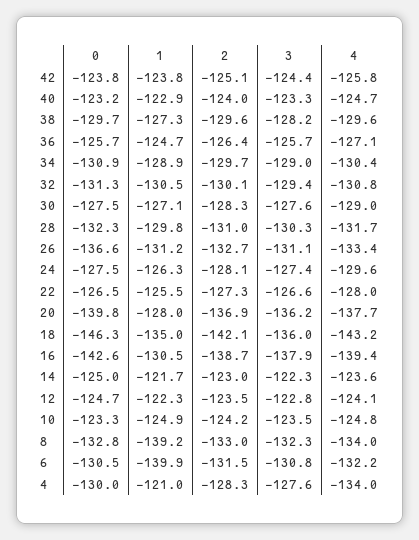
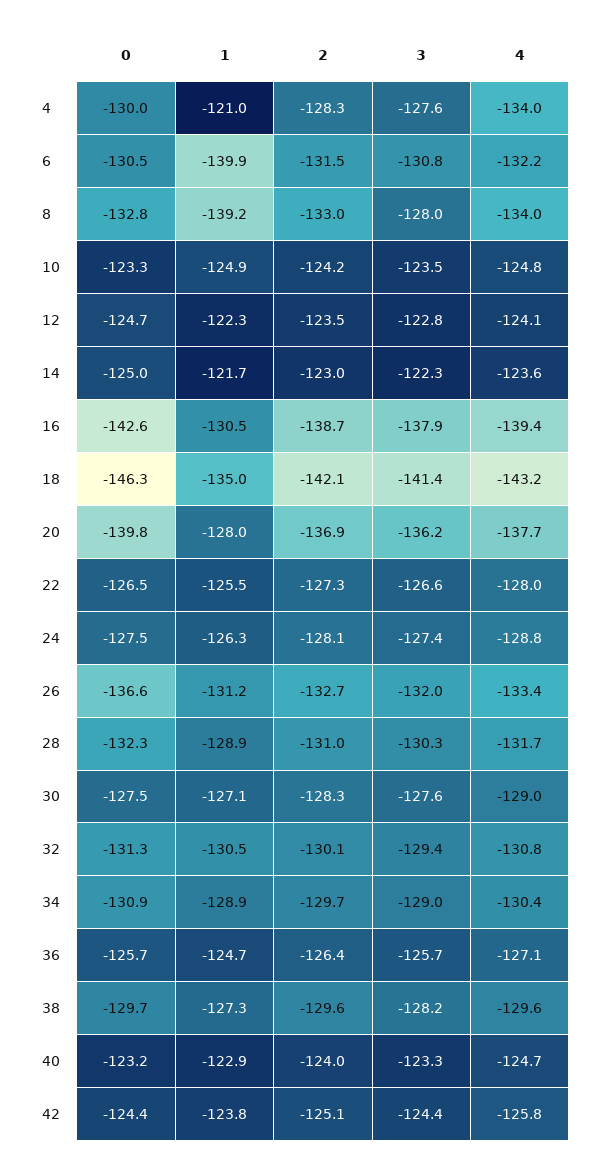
  {
    "0": {
-     "42": -123.8,
+     "42": -124.4,
      "40": -123.2,
      "38": -129.7,
      "36": -125.7,
      "34": -130.9,
      "32": -131.3,
      "30": -127.5,
      "28": -132.3,
      "26": -136.6,
      "24": -127.5,
      "22": -126.5,
      "20": -139.8,
      "18": -146.3,
      "16": -142.6,
      "14": -125,
      "12": -124.7,
      "10": -123.3,
      "8": -132.8,
      "6": -130.5,
      "4": -130
    },
    "1": {
      "42": -123.8,
      "40": -122.9,
      "38": -127.3,
      "36": -124.7,
      "34": -128.9,
      "32": -130.5,
      "30": -127.1,
-     "28": -129.8,
+     "28": -128.9,
      "26": -131.2,
      "24": -126.3,
      "22": -125.5,
      "20": -128,
      "18": -135,
      "16": -130.5,
      "14": -121.7,
      "12": -122.3,
      "10": -124.9,
      "8": -139.2,
      "6": -139.9,
      "4": -121
    },
    "2": {
      "42": -125.1,
      "40": -124,
      "38": -129.6,
      "36": -126.4,
      "34": -129.7,
      "32": -130.1,
      "30": -128.3,
      "28": -131,
      "26": -132.7,
      "24": -128.1,
      "22": -127.3,
      "20": -136.9,
      "18": -142.1,
      "16": -138.7,
      "14": -123,
      "12": -123.5,
      "10": -124.2,
      "8": -133,
      "6": -131.5,
      "4": -128.3
    },
    "3": {
      "42": -124.4,
      "40": -123.3,
      "38": -128.2,
      "36": -125.7,
      "34": -129,
      "32": -129.4,
      "30": -127.6,
      "28": -130.3,
-     "26": -131.1,
+     "26": -132,
      "24": -127.4,
      "22": -126.6,
      "20": -136.2,
-     "18": -136,
+     "18": -141.4,
      "16": -137.9,
      "14": -122.3,
      "12": -122.8,
      "10": -123.5,
-     "8": -132.3,
+     "8": -128,
      "6": -130.8,
      "4": -127.6
    },
    "4": {
      "42": -125.8,
      "40": -124.7,
      "38": -129.6,
      "36": -127.1,
      "34": -130.4,
      "32": -130.8,
      "30": -129,
      "28": -131.7,
      "26": -133.4,
-     "24": -129.6,
+     "24": -128.8,
      "22": -128,
      "20": -137.7,
      "18": -143.2,
      "16": -139.4,
      "14": -123.6,
      "12": -124.1,
      "10": -124.8,
      "8": -134,
      "6": -132.2,
      "4": -134
    }
  }

